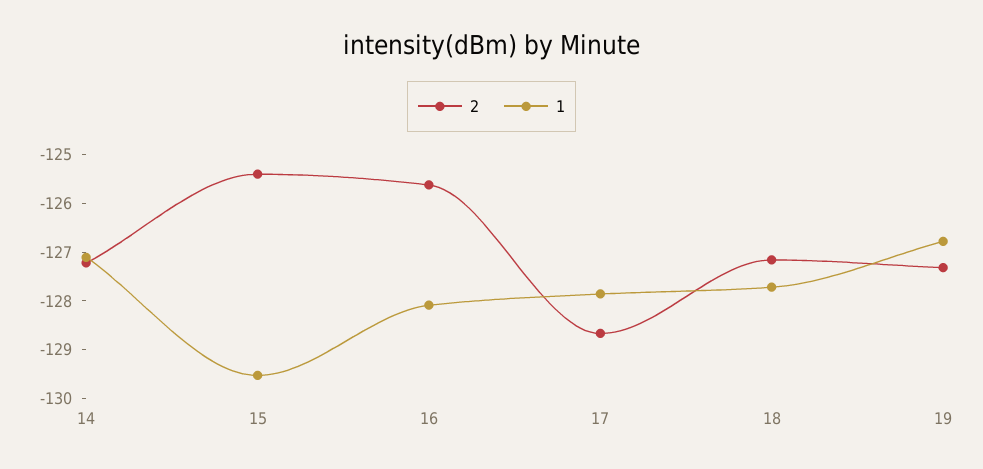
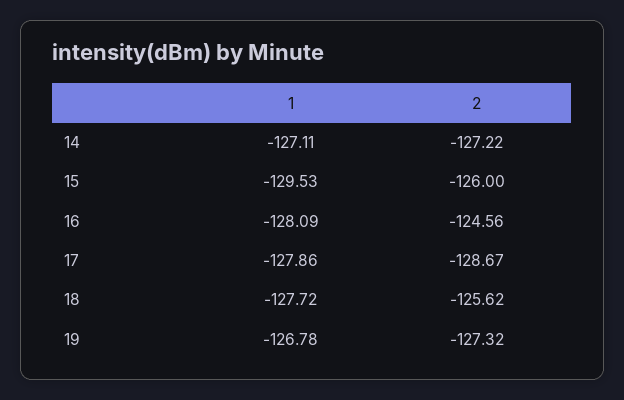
  {
    "2": {
      "14": -127.22,
-     "15": -125.4,
+     "15": -126,
-     "16": -125.6,
+     "16": -124.56,
      "17": -128.67,
-     "18": -127.2,
+     "18": -125.62,
      "19": -127.32
    },
    "1": {
      "14": -127.11,
      "15": -129.53,
      "16": -128.09,
      "17": -127.86,
      "18": -127.72,
      "19": -126.78
    }
  }

